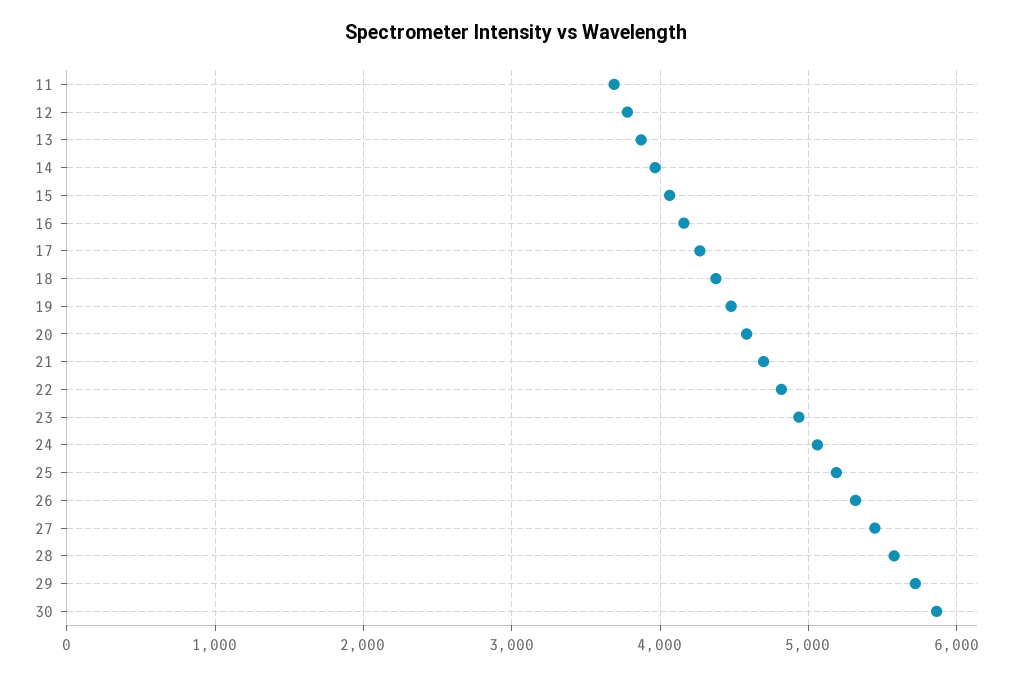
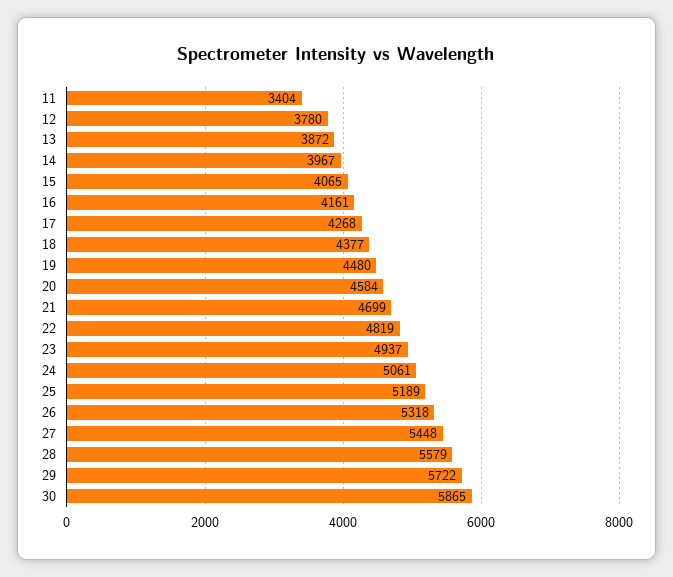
  {
-   "11": 3700,
+   "11": 3404,
    "12": 3780,
    "13": 3872,
    "14": 3967,
    "15": 4065,
    "16": 4161,
    "17": 4268,
    "18": 4377,
    "19": 4480,
    "20": 4584,
    "21": 4699,
    "22": 4819,
    "23": 4937,
    "24": 5061,
    "25": 5189,
    "26": 5318,
    "27": 5448,
    "28": 5579,
    "29": 5722,
    "30": 5865
  }

